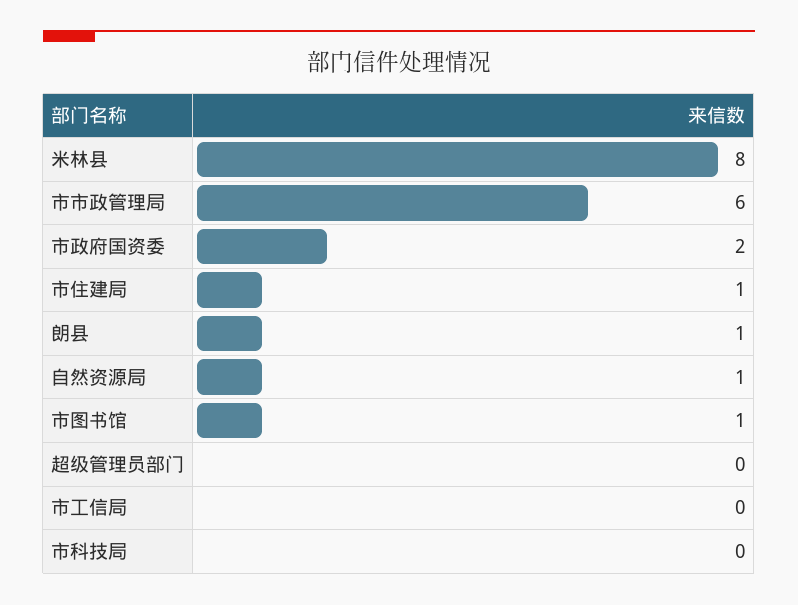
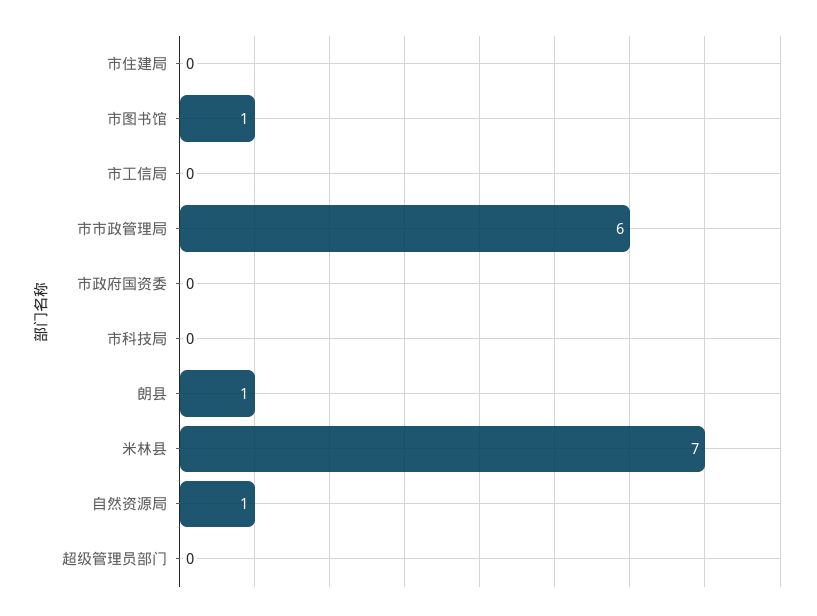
  {
-   "米林县": 8,
+   "米林县": 7,
    "市市政管理局": 6,
-   "市政府国资委": 2,
+   "市政府国资委": 0,
-   "市住建局": 1,
+   "市住建局": 0,
    "朗县": 1,
    "自然资源局": 1,
    "市图书馆": 1,
    "超级管理员部门": 0,
    "市工信局": 0,
    "市科技局": 0
  }

